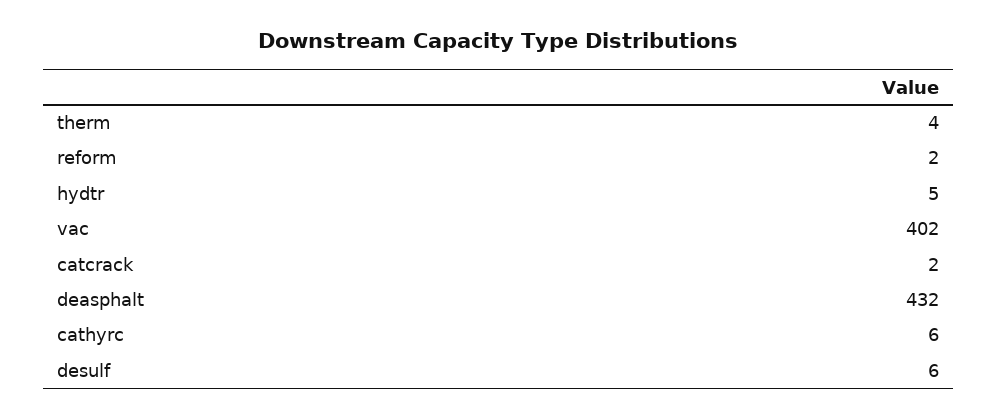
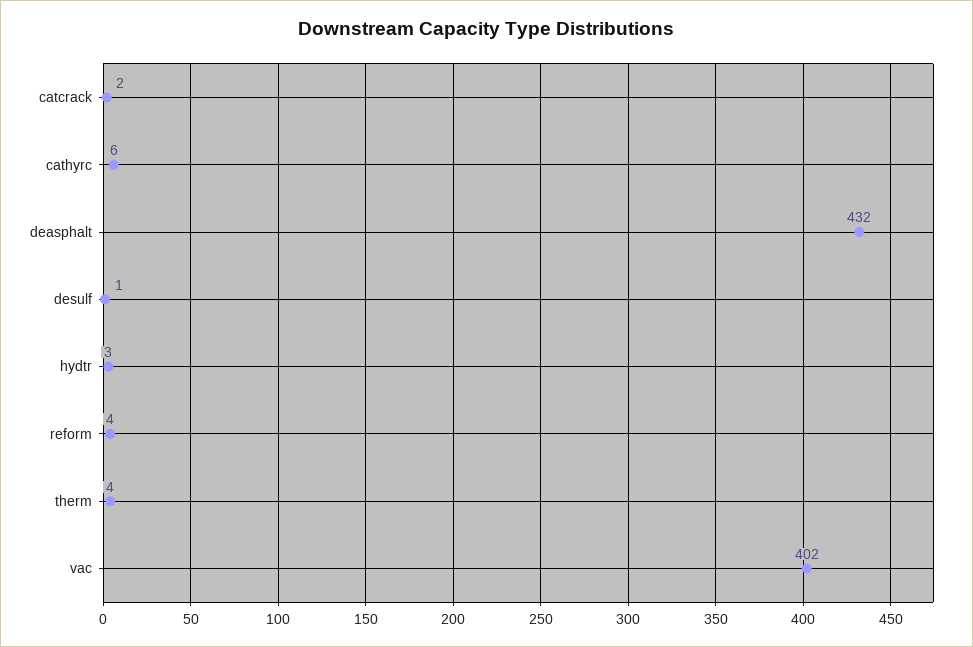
  {
    "therm": 4,
-   "reform": 2,
+   "reform": 4,
-   "hydtr": 5,
+   "hydtr": 3,
    "vac": 402,
    "catcrack": 2,
    "deasphalt": 432,
    "cathyrc": 6,
-   "desulf": 6
+   "desulf": 1
  }

